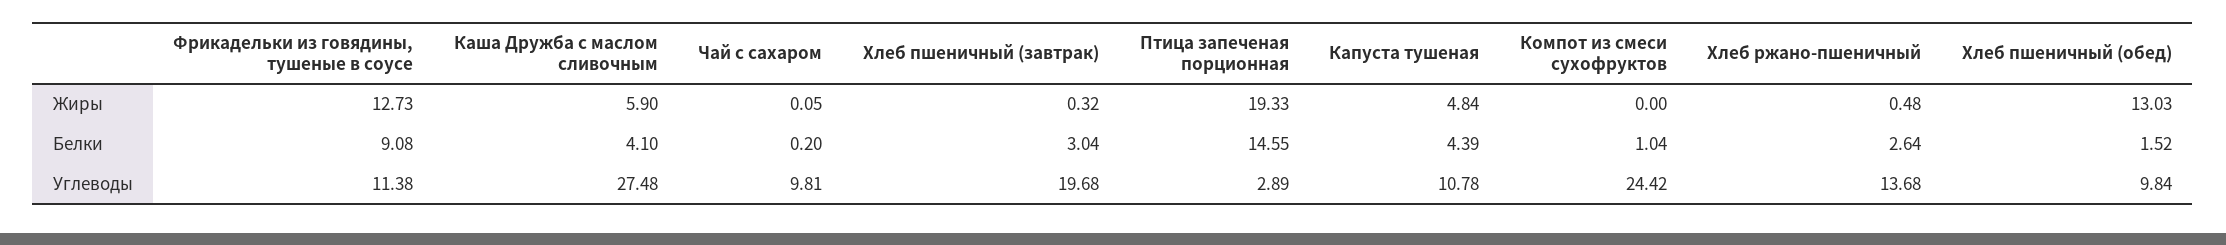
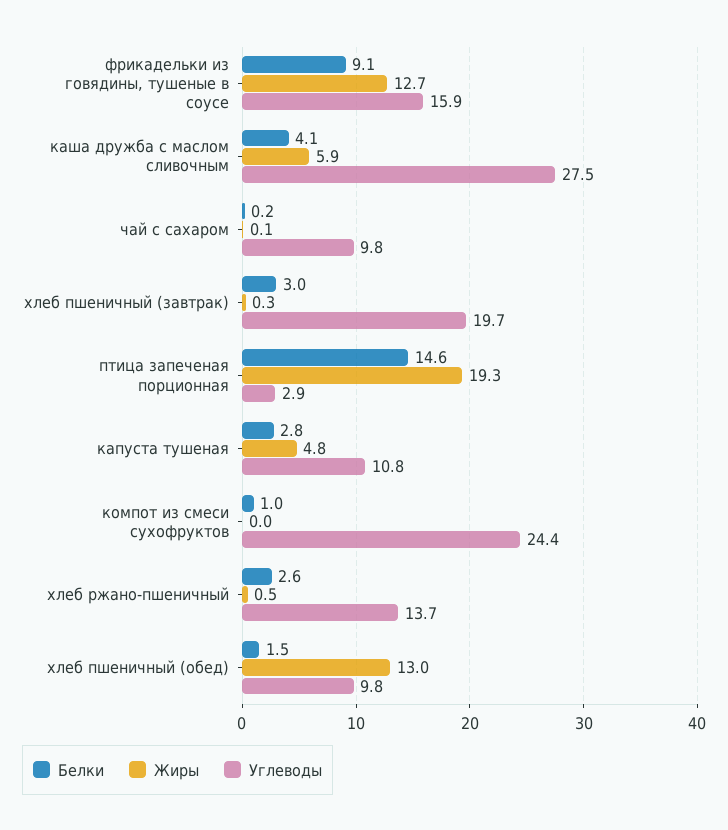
  {
    "Жиры": {
      "Фрикадельки из говядины, тушеные в соусе": 12.73,
      "Каша Дружба с маслом сливочным": 5.9,
      "Чай с сахаром": 0.05,
      "Хлеб пшеничный (завтрак)": 0.32,
      "Птица запеченая порционная": 19.33,
      "Капуста тушеная": 4.84,
      "Компот из смеси сухофруктов": 0,
      "Хлеб ржано-пшеничный": 0.48,
      "Хлеб пшеничный (обед)": 13.03
    },
    "Белки": {
      "Фрикадельки из говядины, тушеные в соусе": 9.08,
      "Каша Дружба с маслом сливочным": 4.1,
      "Чай с сахаром": 0.2,
      "Хлеб пшеничный (завтрак)": 3.04,
      "Птица запеченая порционная": 14.55,
-     "Капуста тушеная": 4.39,
+     "Капуста тушеная": 2.8,
      "Компот из смеси сухофруктов": 1.04,
      "Хлеб ржано-пшеничный": 2.64,
      "Хлеб пшеничный (обед)": 1.52
    },
    "Углеводы": {
-     "Фрикадельки из говядины, тушеные в соусе": 11.38,
+     "Фрикадельки из говядины, тушеные в соусе": 15.9,
      "Каша Дружба с маслом сливочным": 27.48,
      "Чай с сахаром": 9.81,
      "Хлеб пшеничный (завтрак)": 19.68,
      "Птица запеченая порционная": 2.89,
      "Капуста тушеная": 10.78,
      "Компот из смеси сухофруктов": 24.42,
      "Хлеб ржано-пшеничный": 13.68,
      "Хлеб пшеничный (обед)": 9.84
    }
  }

